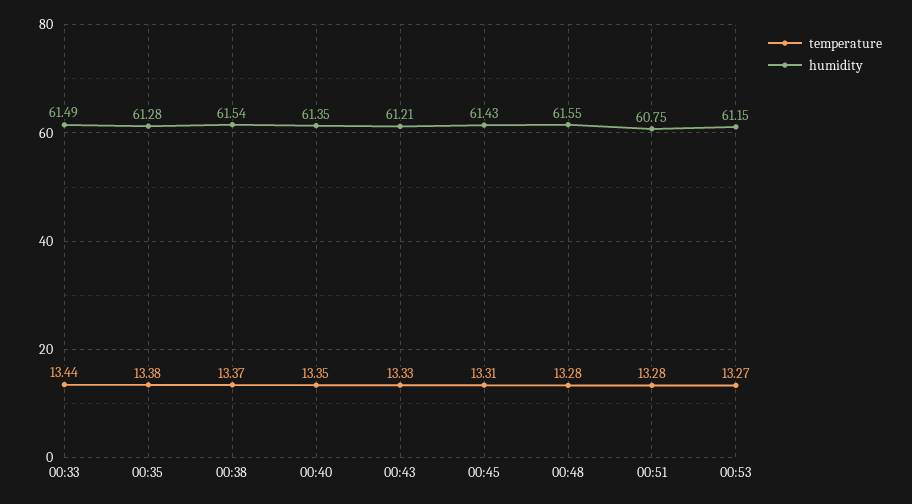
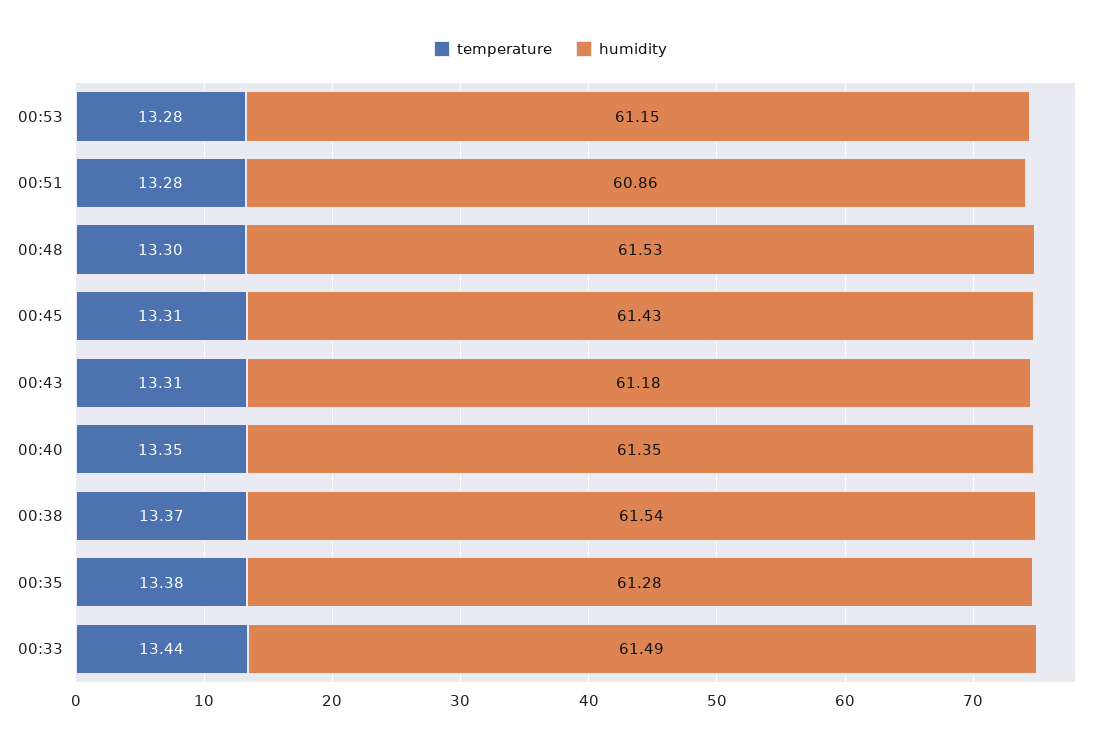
  {
    "temperature": {
      "00:33": 13.44,
      "00:35": 13.38,
      "00:38": 13.37,
      "00:40": 13.35,
-     "00:43": 13.33,
+     "00:43": 13.31,
      "00:45": 13.31,
-     "00:48": 13.28,
+     "00:48": 13.3,
      "00:51": 13.28,
-     "00:53": 13.27
+     "00:53": 13.28
    },
    "humidity": {
      "00:33": 61.49,
      "00:35": 61.28,
      "00:38": 61.54,
      "00:40": 61.35,
-     "00:43": 61.21,
+     "00:43": 61.18,
      "00:45": 61.43,
-     "00:48": 61.55,
+     "00:48": 61.53,
-     "00:51": 60.75,
+     "00:51": 60.86,
      "00:53": 61.15
    }
  }

